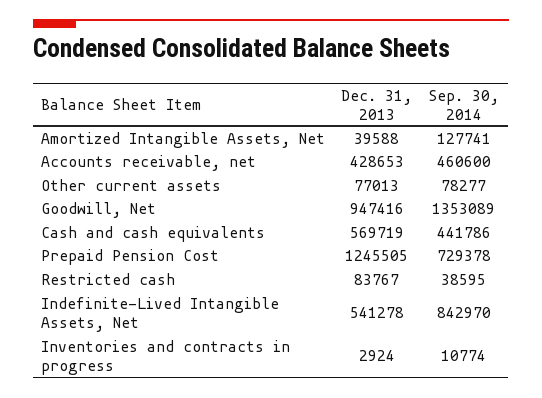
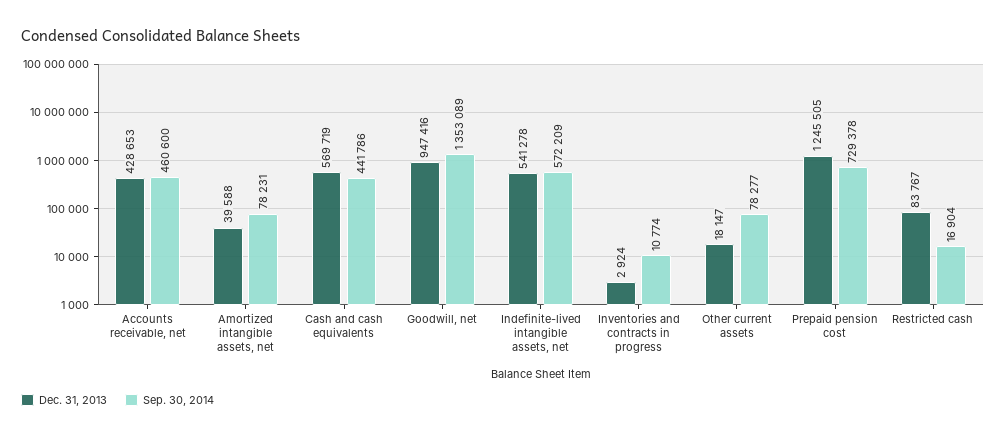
  {
    "Dec. 31, 2013": {
      "Amortized Intangible Assets, Net": 39588,
      "Accounts receivable, net": 428653,
-     "Other current assets": 77013,
+     "Other current assets": 18147,
      "Goodwill, Net": 947416,
      "Cash and cash equivalents": 569719,
      "Prepaid Pension Cost": 1245505,
      "Restricted cash": 83767,
      "Indefinite-Lived Intangible Assets, Net": 541278,
      "Inventories and contracts in progress": 2924
    },
    "Sep. 30, 2014": {
-     "Amortized Intangible Assets, Net": 127741,
+     "Amortized Intangible Assets, Net": 78231,
      "Accounts receivable, net": 460600,
      "Other current assets": 78277,
      "Goodwill, Net": 1353089,
      "Cash and cash equivalents": 441786,
      "Prepaid Pension Cost": 729378,
-     "Restricted cash": 38595,
+     "Restricted cash": 16904,
-     "Indefinite-Lived Intangible Assets, Net": 842970,
+     "Indefinite-Lived Intangible Assets, Net": 572209,
      "Inventories and contracts in progress": 10774
    }
  }

